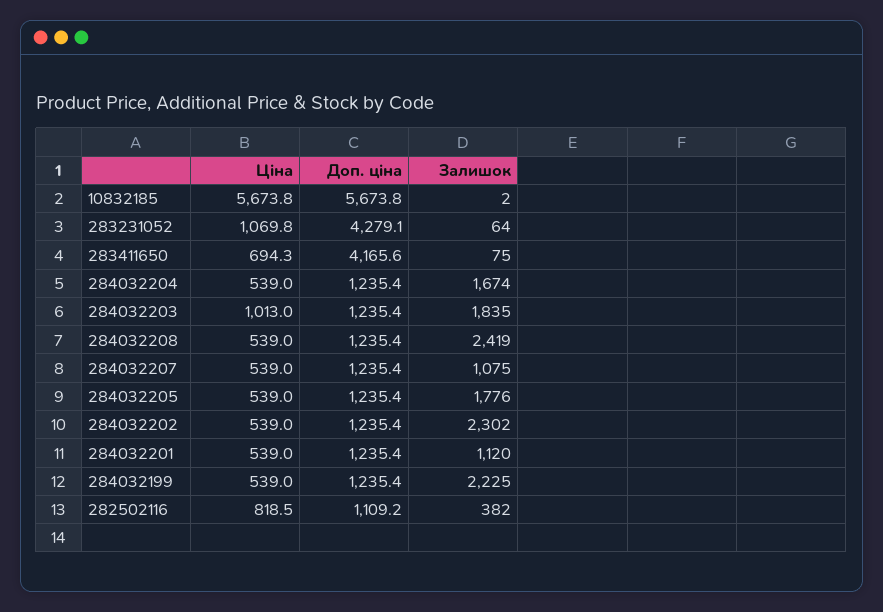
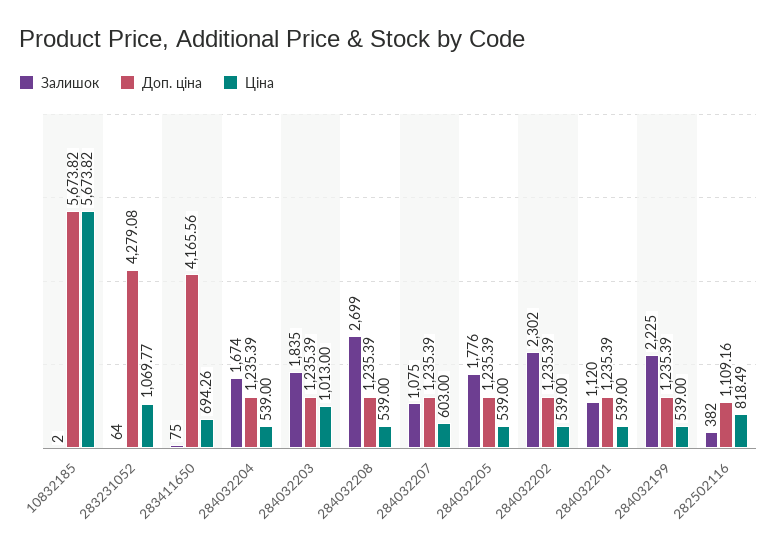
  {
    "Ціна": {
      "10832185": 5673.82,
      "283231052": 1069.77,
      "283411650": 694.26,
      "284032204": 539,
      "284032203": 1013,
      "284032208": 539,
-     "284032207": 539,
+     "284032207": 603,
      "284032205": 539,
      "284032202": 539,
      "284032201": 539,
      "284032199": 539,
      "282502116": 818.49
    },
    "Доп. ціна": {
      "10832185": 5673.82,
      "283231052": 4279.08,
      "283411650": 4165.56,
      "284032204": 1235.39,
      "284032203": 1235.39,
      "284032208": 1235.39,
      "284032207": 1235.39,
      "284032205": 1235.39,
      "284032202": 1235.39,
      "284032201": 1235.39,
      "284032199": 1235.39,
      "282502116": 1109.16
    },
    "Залишок": {
      "10832185": 2,
      "283231052": 64,
      "283411650": 75,
      "284032204": 1674,
      "284032203": 1835,
-     "284032208": 2419,
+     "284032208": 2699,
      "284032207": 1075,
      "284032205": 1776,
      "284032202": 2302,
      "284032201": 1120,
      "284032199": 2225,
      "282502116": 382
    }
  }

